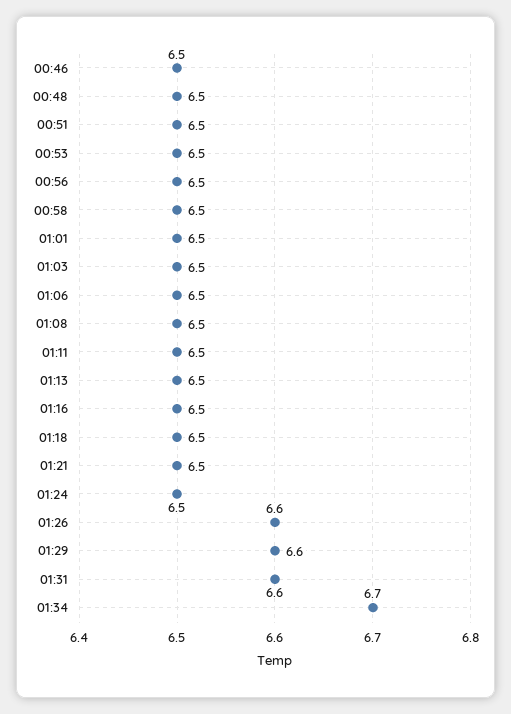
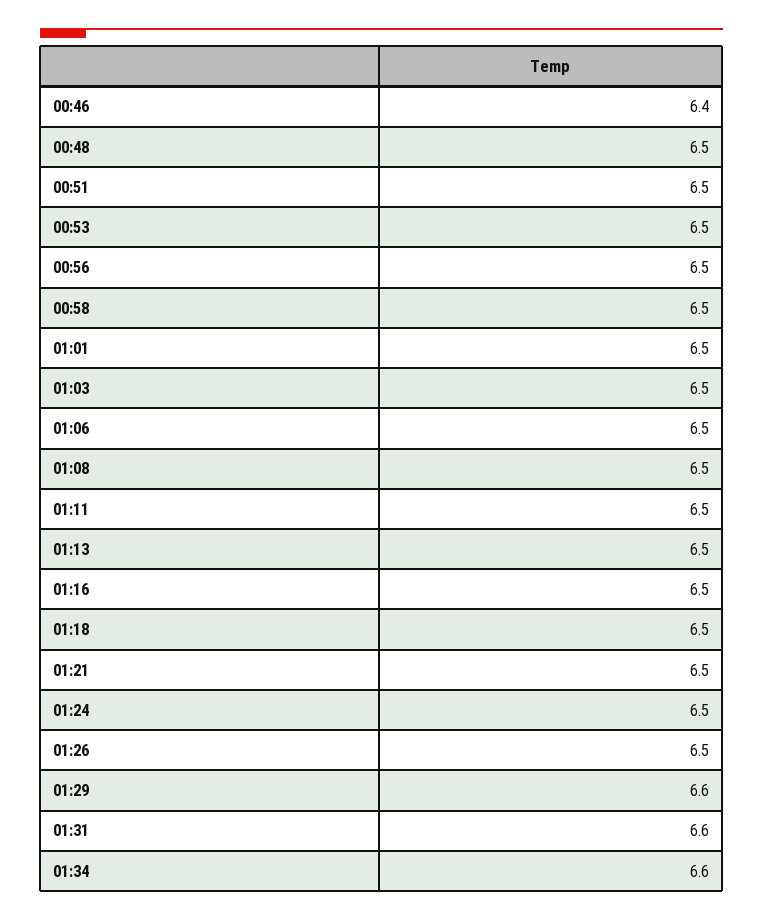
  {
-   "00:46": 6.5,
+   "00:46": 6.4,
    "00:48": 6.5,
    "00:51": 6.5,
    "00:53": 6.5,
    "00:56": 6.5,
    "00:58": 6.5,
    "01:01": 6.5,
    "01:03": 6.5,
    "01:06": 6.5,
    "01:08": 6.5,
    "01:11": 6.5,
    "01:13": 6.5,
    "01:16": 6.5,
    "01:18": 6.5,
    "01:21": 6.5,
    "01:24": 6.5,
-   "01:26": 6.6,
+   "01:26": 6.5,
    "01:29": 6.6,
    "01:31": 6.6,
-   "01:34": 6.7
+   "01:34": 6.6
  }

